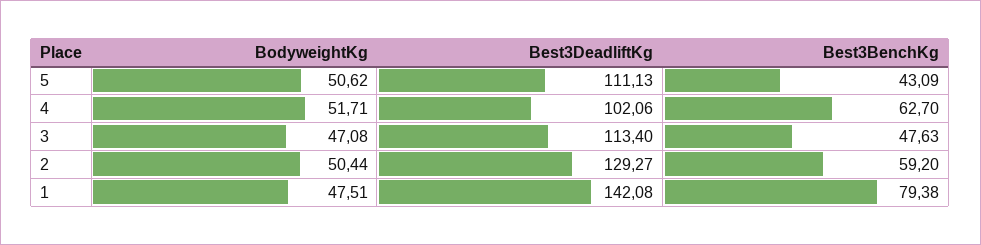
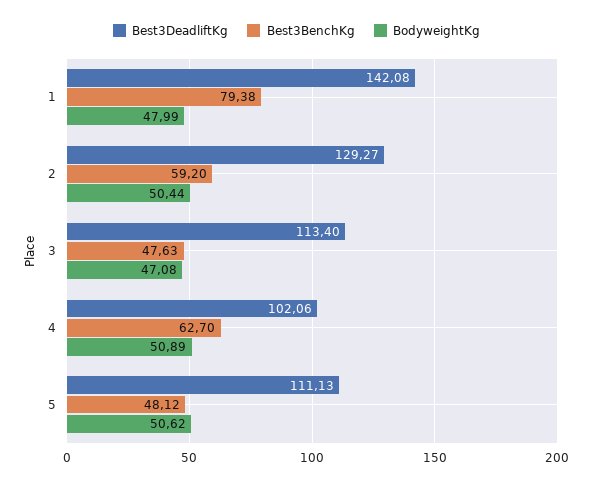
  {
    "BodyweightKg": {
      "5": 50.62,
-     "4": 51.71,
+     "4": 50.89,
      "3": 47.08,
      "2": 50.44,
-     "1": 47.51
+     "1": 47.99
    },
    "Best3DeadliftKg": {
      "5": 111.13,
      "4": 102.06,
      "3": 113.4,
      "2": 129.27,
      "1": 142.08
    },
    "Best3BenchKg": {
-     "5": 43.09,
+     "5": 48.12,
      "4": 62.7,
      "3": 47.63,
      "2": 59.2,
      "1": 79.38
    }
  }

